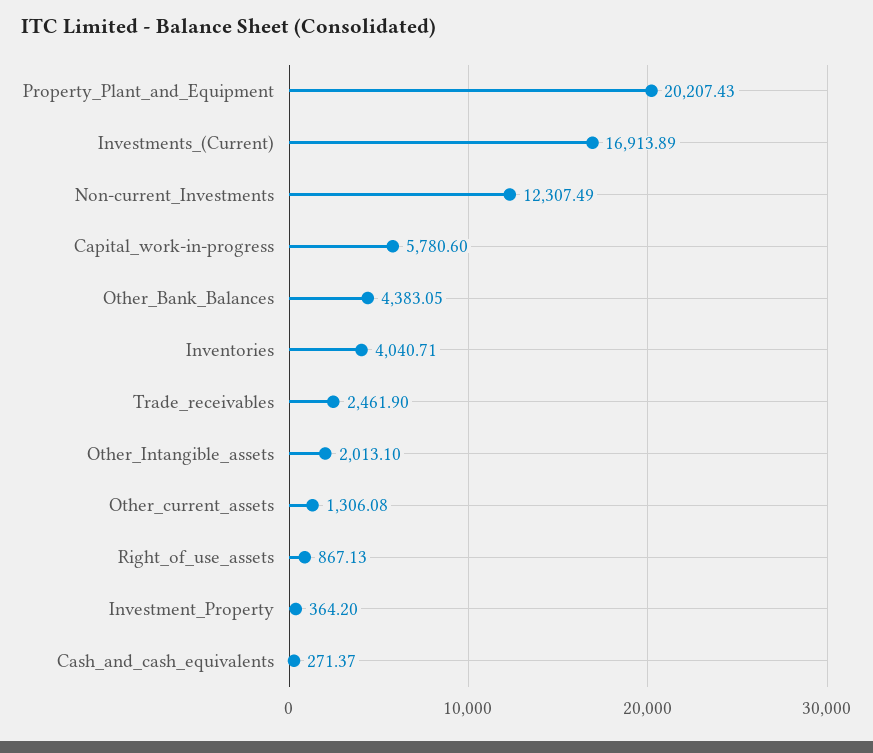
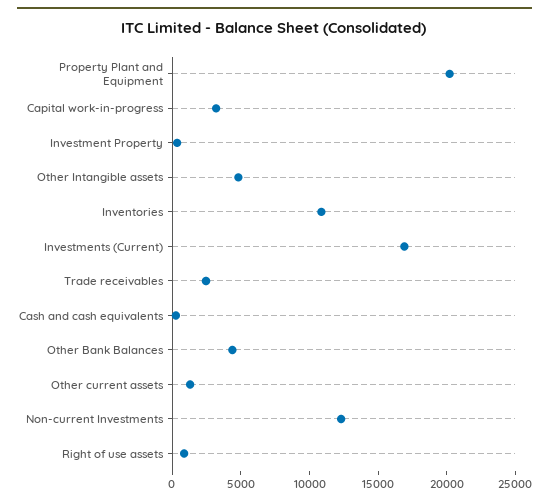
  {
    "Property_Plant_and_Equipment": 20207.43,
    "Investments_(Current)": 16913.89,
    "Non-current_Investments": 12307.49,
-   "Capital_work-in-progress": 5780.6,
+   "Capital_work-in-progress": 3000,
    "Other_Bank_Balances": 4383.05,
-   "Inventories": 4040.71,
+   "Inventories": 11000,
    "Trade_receivables": 2461.9,
-   "Other_Intangible_assets": 2013.1,
+   "Other_Intangible_assets": 5000,
    "Other_current_assets": 1306.08,
    "Right_of_use_assets": 867.13,
    "Investment_Property": 364.2,
    "Cash_and_cash_equivalents": 271.37
  }

